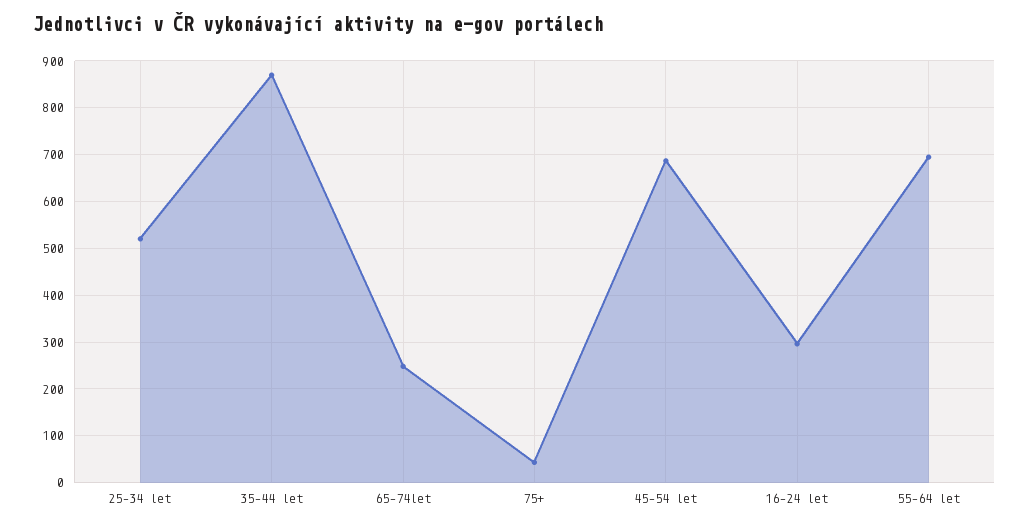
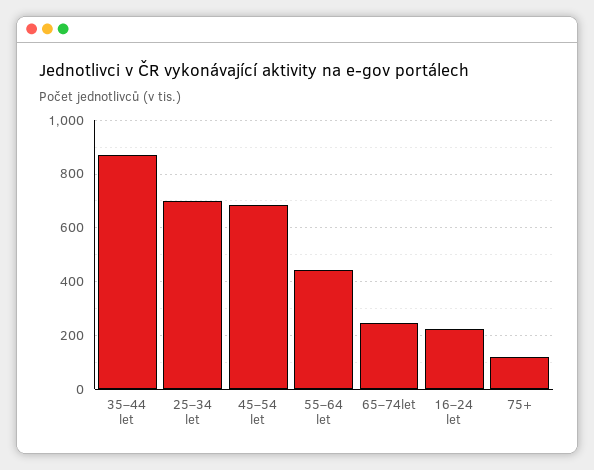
  {
-   "25–34 let": 520,
+   "25–34 let": 700,
    "35–44 let": 860,
    "65–74let": 240,
-   "75+": 40,
+   "75+": 125,
    "45–54 let": 680,
-   "16–24 let": 300,
+   "16–24 let": 225,
-   "55–64 let": 700
+   "55–64 let": 450
  }

